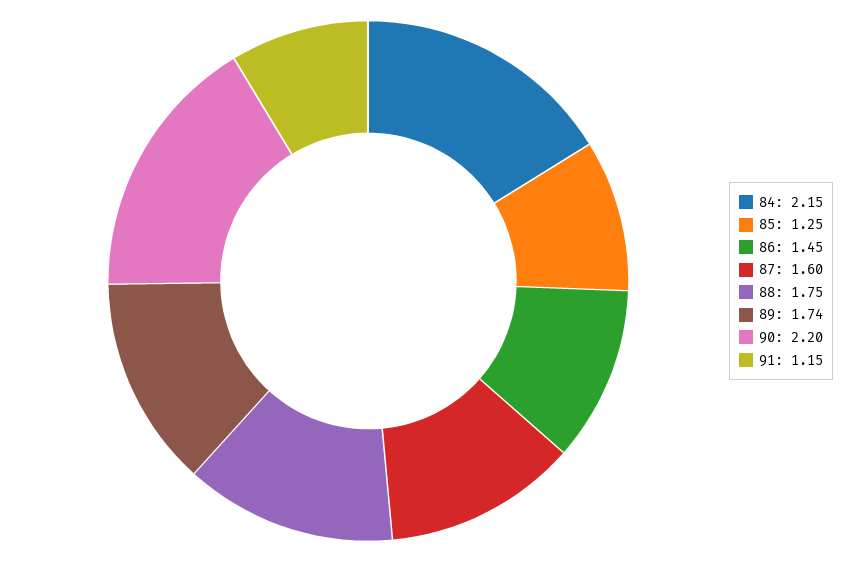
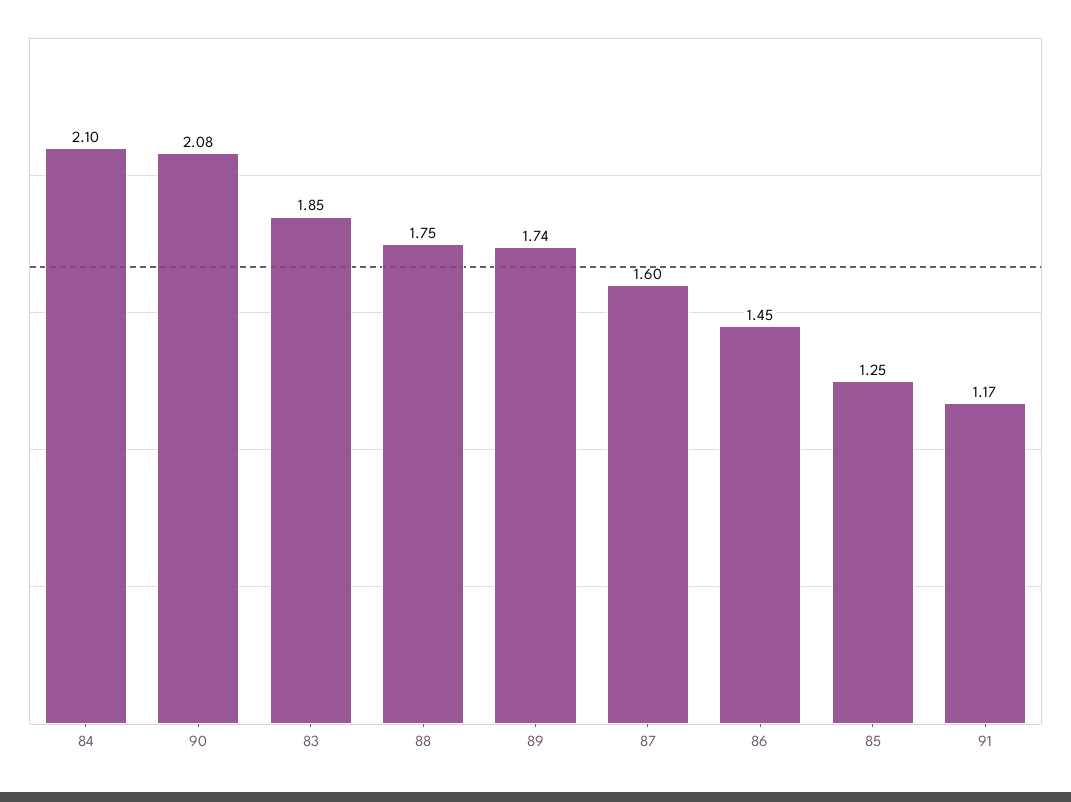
  {
-   "84": 2.15,
+   "84": 2.1,
    "85": 1.25,
    "86": 1.45,
    "87": 1.6,
    "88": 1.75,
    "89": 1.74,
-   "90": 2.2,
+   "90": 2.08,
-   "91": 1.15
+   "91": 1.17,
+   "83": 1.85
  }

